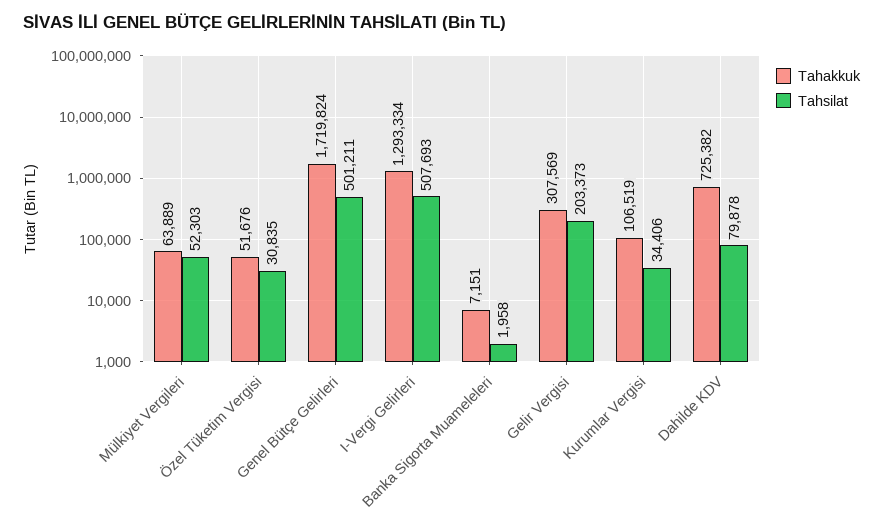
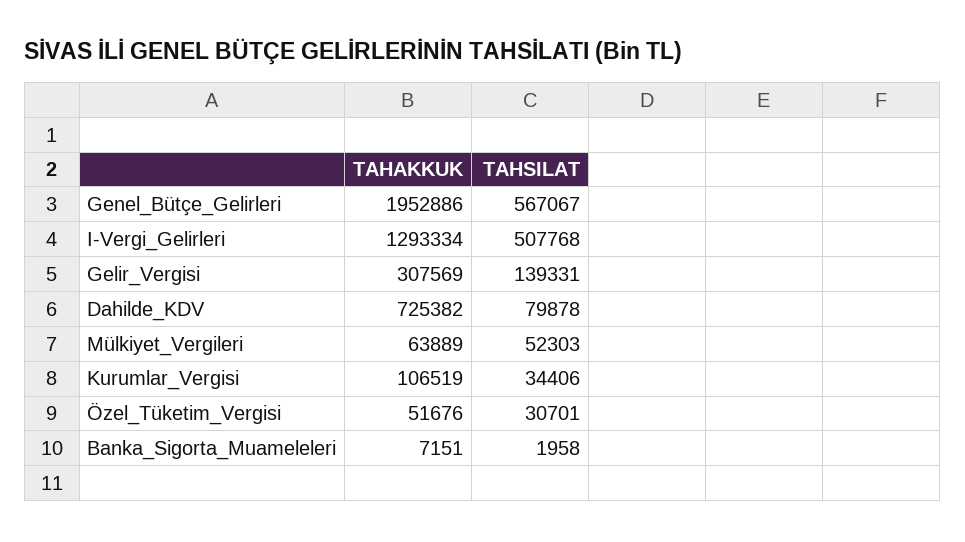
  {
    "Tahakkuk": {
      "Mülkiyet Vergileri": 63889,
      "Özel Tüketim Vergisi": 51676,
-     "Genel Bütçe Gelirleri": 1719824,
+     "Genel Bütçe Gelirleri": 1952886,
      "I-Vergi Gelirleri": 1293334,
      "Banka Sigorta Muameleleri": 7151,
      "Gelir Vergisi": 307569,
      "Kurumlar Vergisi": 106519,
      "Dahilde KDV": 725382
    },
    "Tahsilat": {
      "Mülkiyet Vergileri": 52303,
-     "Özel Tüketim Vergisi": 30835,
+     "Özel Tüketim Vergisi": 30701,
-     "Genel Bütçe Gelirleri": 501211,
+     "Genel Bütçe Gelirleri": 567067,
-     "I-Vergi Gelirleri": 507693,
+     "I-Vergi Gelirleri": 507768,
      "Banka Sigorta Muameleleri": 1958,
-     "Gelir Vergisi": 203373,
+     "Gelir Vergisi": 139331,
      "Kurumlar Vergisi": 34406,
      "Dahilde KDV": 79878
    }
  }

